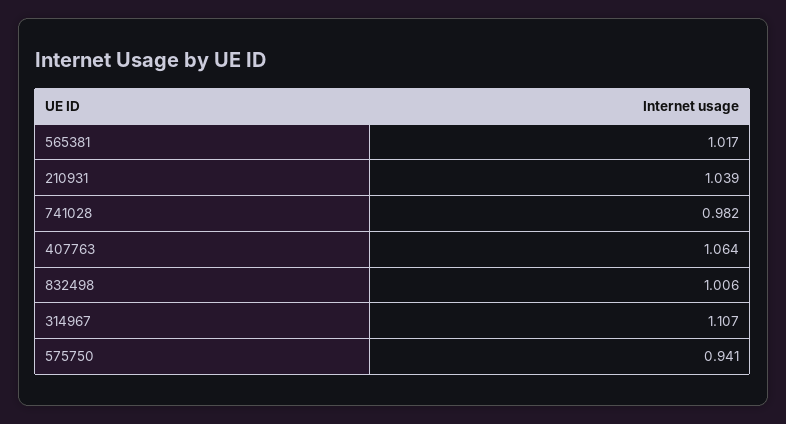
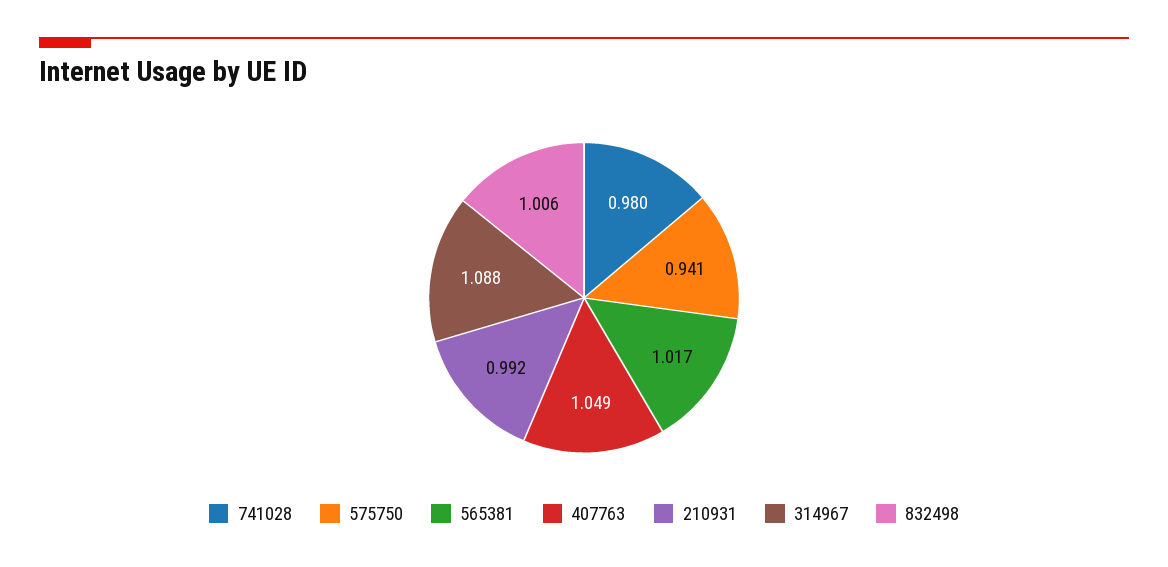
  {
    "565381": 1.017,
-   "210931": 1.039,
+   "210931": 0.992,
-   "741028": 0.982,
+   "741028": 0.98,
-   "407763": 1.064,
+   "407763": 1.049,
    "832498": 1.006,
-   "314967": 1.107,
+   "314967": 1.088,
    "575750": 0.941
  }

